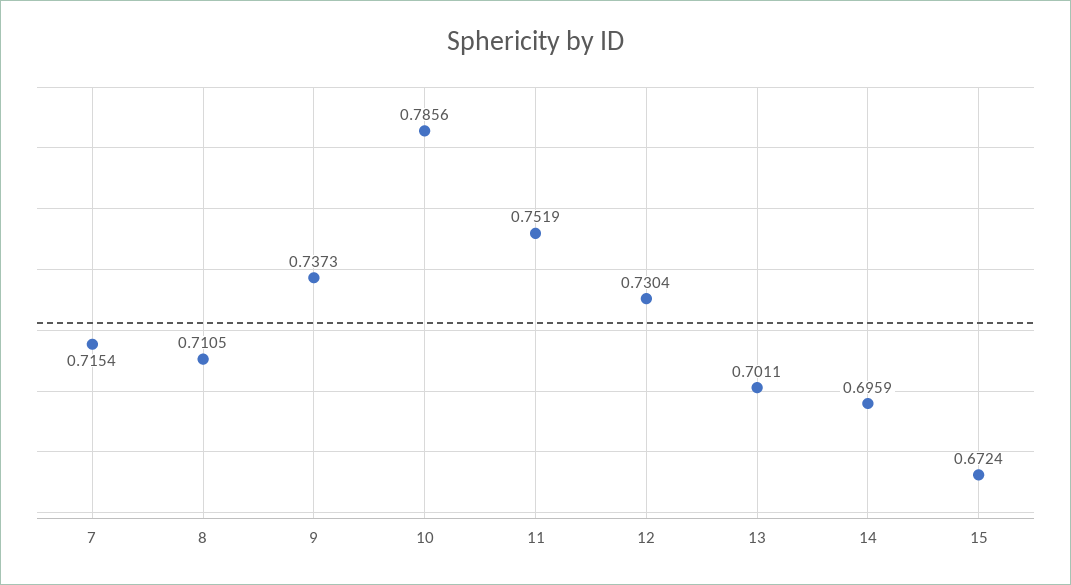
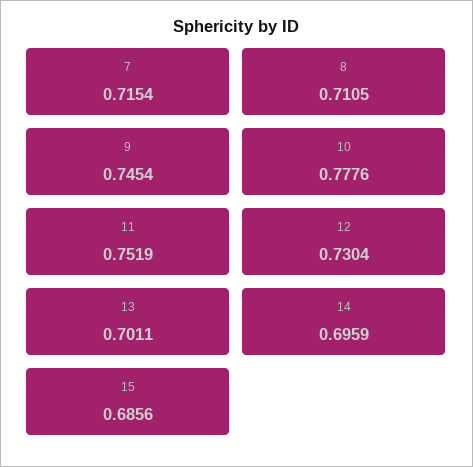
  {
    "7": 0.7154,
    "8": 0.7105,
-   "9": 0.7373,
+   "9": 0.7454,
-   "10": 0.7856,
+   "10": 0.7776,
    "11": 0.7519,
    "12": 0.7304,
    "13": 0.7011,
    "14": 0.6959,
-   "15": 0.6724
+   "15": 0.6856
  }

